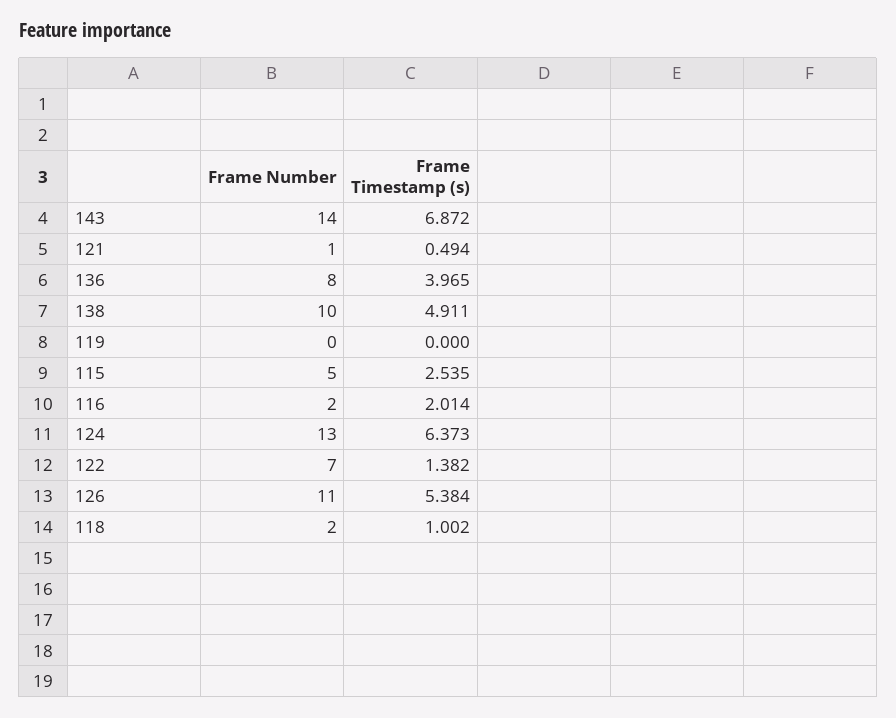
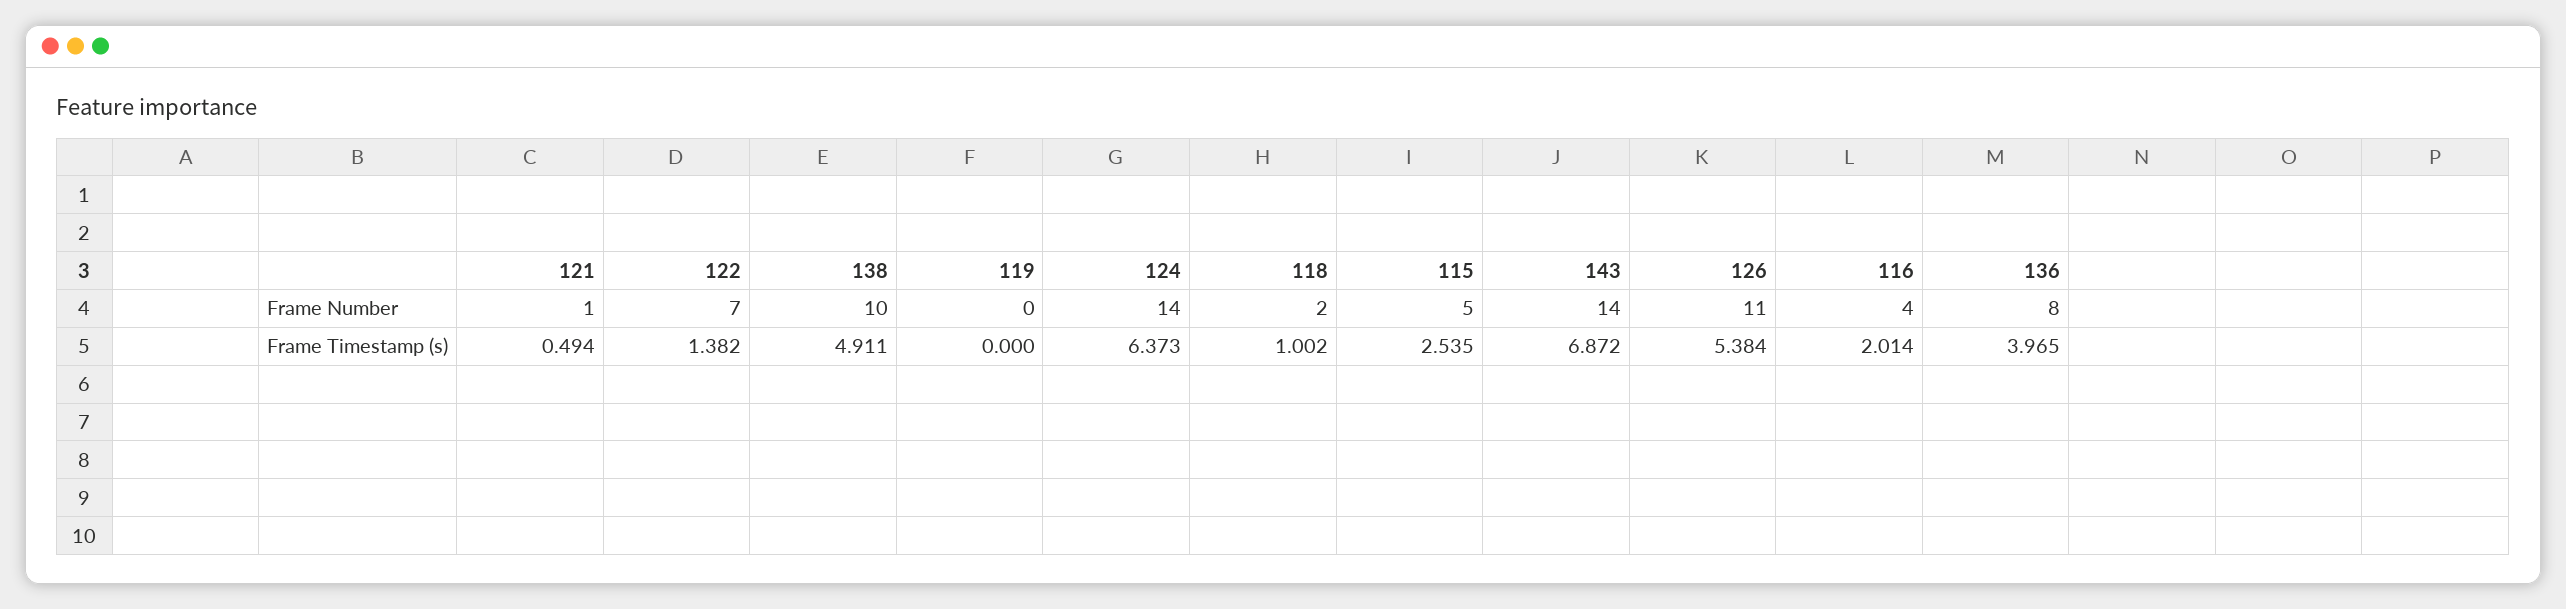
  {
    "Frame Number": {
      "143": 14,
      "121": 1,
      "136": 8,
      "138": 10,
      "119": 0,
      "115": 5,
-     "116": 2,
+     "116": 4,
-     "124": 13,
+     "124": 14,
      "122": 7,
      "126": 11,
      "118": 2
    },
    "Frame Timestamp (s)": {
      "143": 6.872,
      "121": 0.494,
      "136": 3.965,
      "138": 4.911,
      "119": 0,
      "115": 2.535,
      "116": 2.014,
      "124": 6.373,
      "122": 1.382,
      "126": 5.384,
      "118": 1.002
    }
  }

